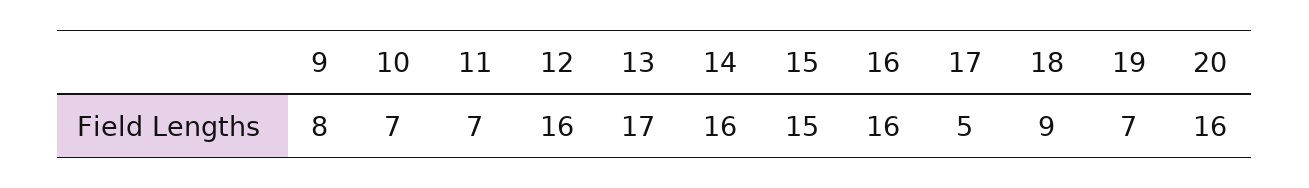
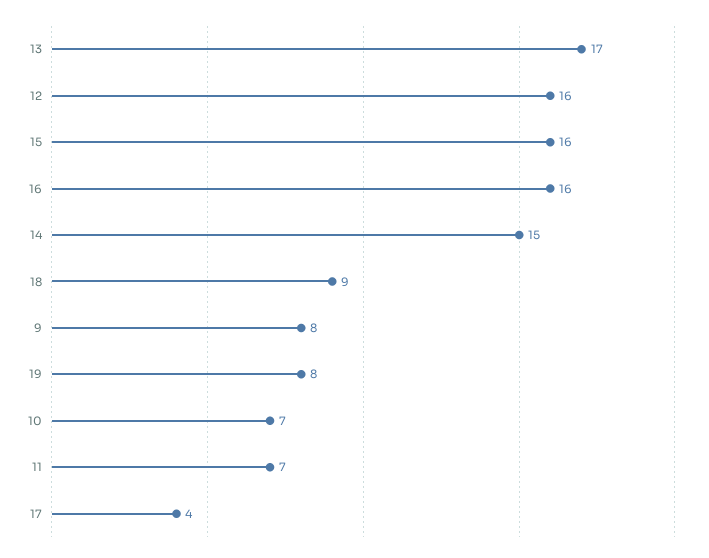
  {
    "9": 8,
    "10": 7,
    "11": 7,
    "12": 16,
    "13": 17,
-   "14": 16,
+   "14": 15,
-   "15": 15,
+   "15": 16,
    "16": 16,
-   "17": 5,
+   "17": 4,
    "18": 9,
-   "19": 7,
+   "19": 8
-   "20": 16
  }

